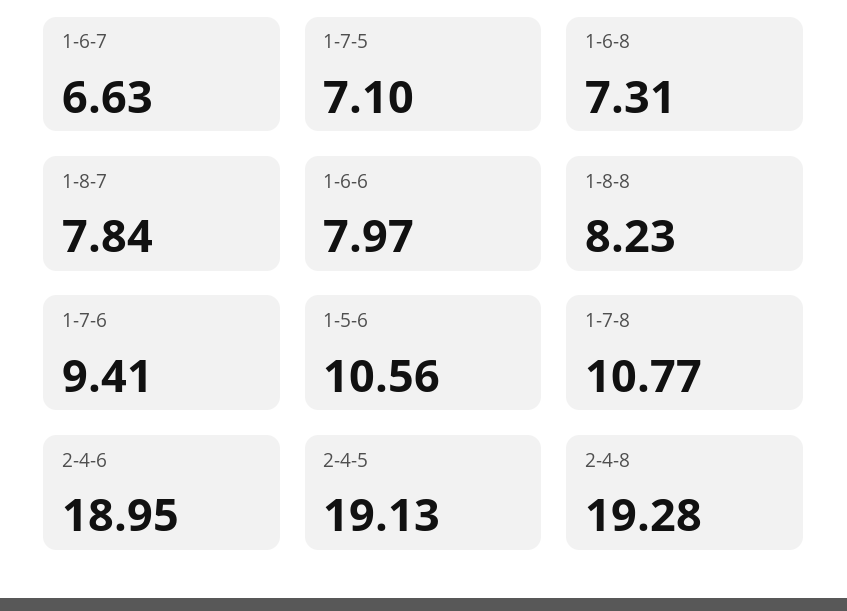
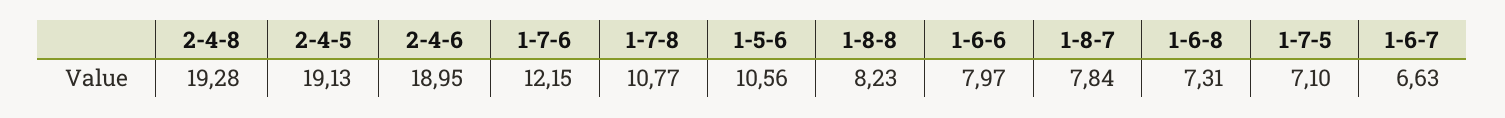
  {
    "1-6-7": 6.63,
    "1-7-5": 7.1,
    "1-6-8": 7.31,
    "1-8-7": 7.84,
    "1-6-6": 7.97,
    "1-8-8": 8.23,
-   "1-7-6": 9.41,
+   "1-7-6": 12.15,
    "1-5-6": 10.56,
    "1-7-8": 10.77,
    "2-4-6": 18.95,
    "2-4-5": 19.13,
    "2-4-8": 19.28
  }

